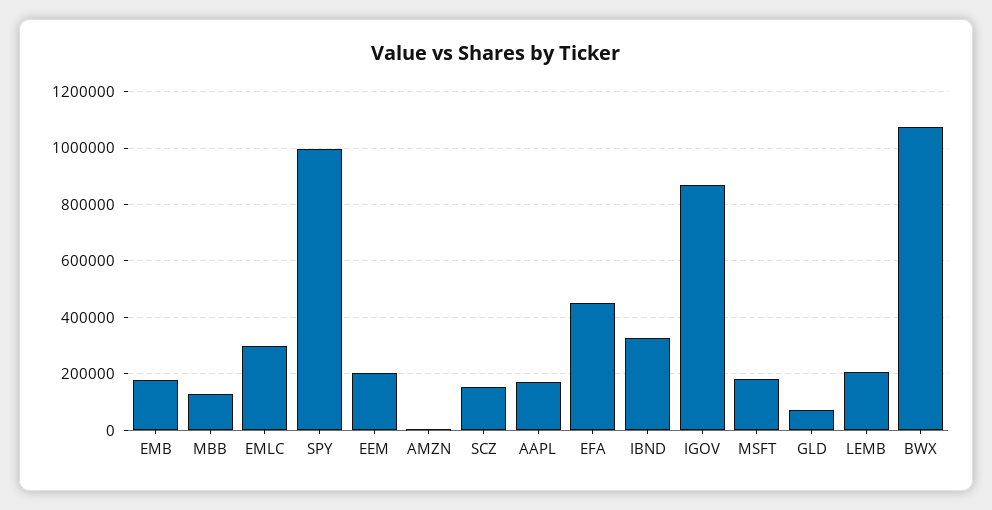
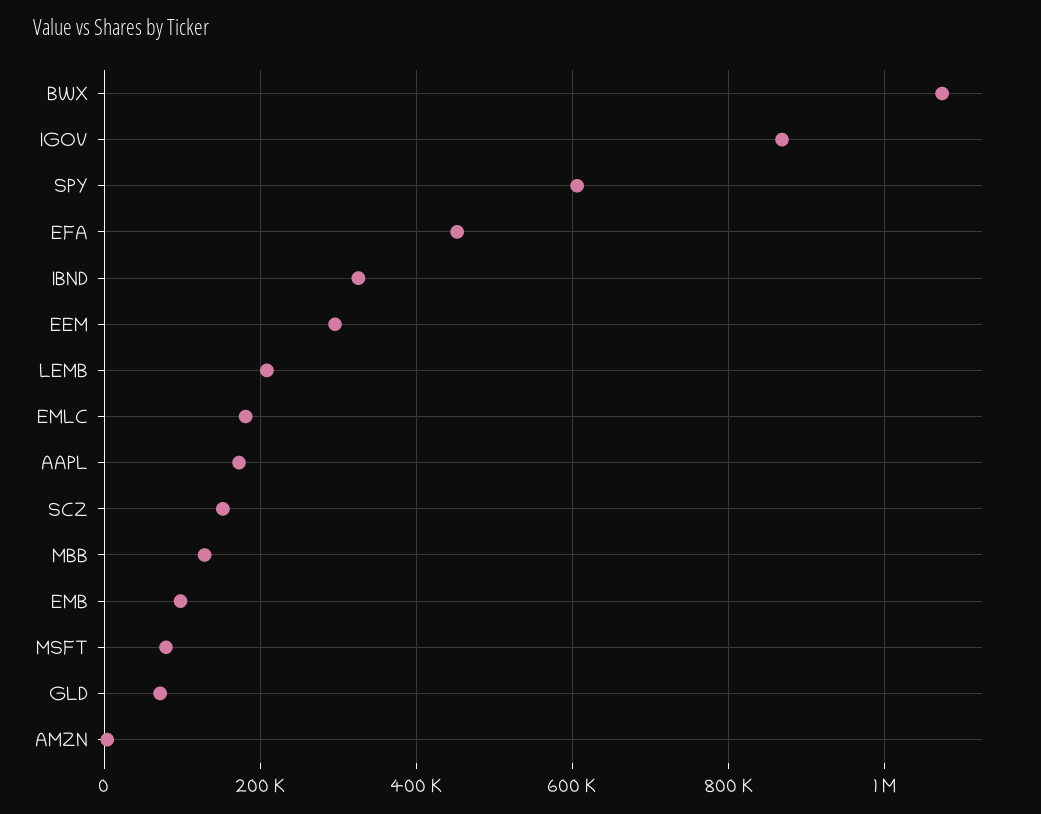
  {
-   "EMB": 175000,
+   "EMB": 100000,
    "MBB": 120000,
-   "EMLC": 300000,
+   "EMLC": 180000,
-   "SPY": 1000000,
+   "SPY": 600000,
-   "EEM": 200000,
+   "EEM": 300000,
    "AMZN": 0,
    "SCZ": 160000,
    "AAPL": 180000,
    "EFA": 460000,
    "IBND": 320000,
    "IGOV": 860000,
-   "MSFT": 175000,
+   "MSFT": 80000,
    "GLD": 80000,
    "LEMB": 200000,
    "BWX": 1080000
  }

